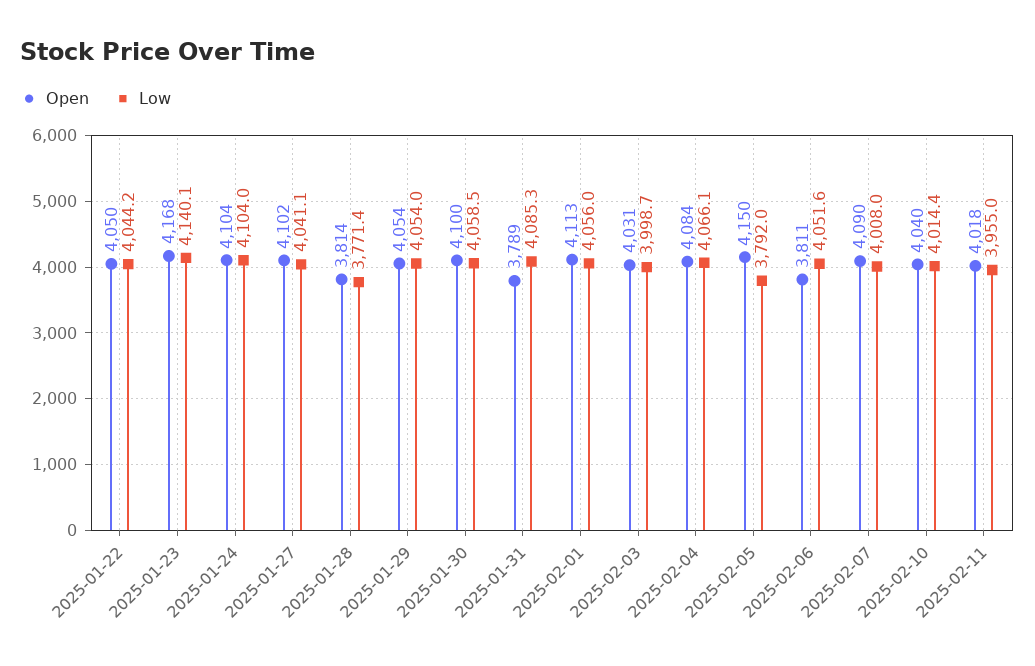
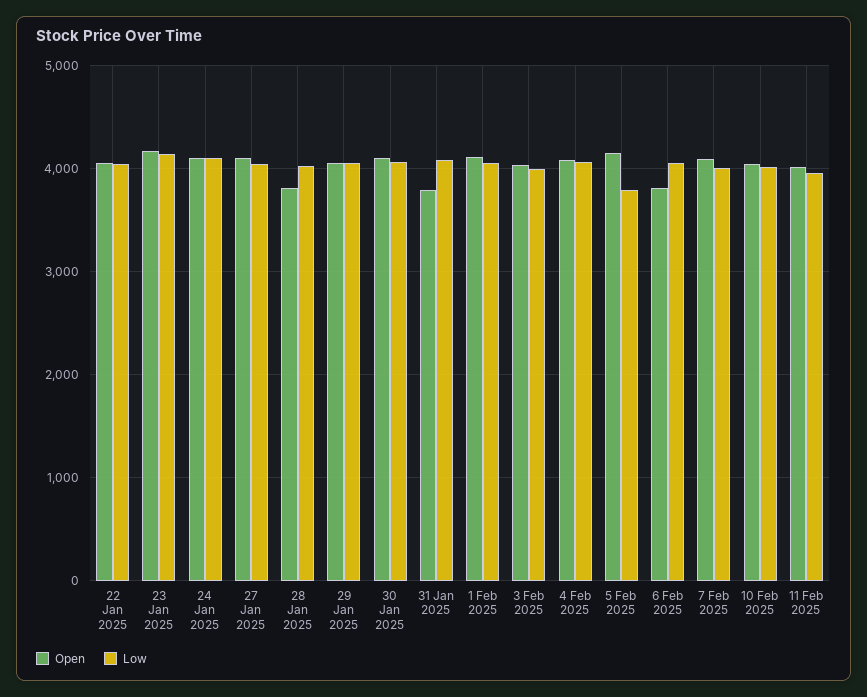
  {
    "Open": {
      "2025-01-22": 4050,
      "2025-01-23": 4168,
      "2025-01-24": 4104,
      "2025-01-27": 4102,
      "2025-01-28": 3814,
      "2025-01-29": 4054,
      "2025-01-30": 4100,
      "2025-01-31": 3789,
      "2025-02-01": 4113,
      "2025-02-03": 4031,
      "2025-02-04": 4084,
      "2025-02-05": 4150,
      "2025-02-06": 3811,
      "2025-02-07": 4090,
      "2025-02-10": 4040,
      "2025-02-11": 4018
    },
    "Low": {
      "2025-01-22": 4044.2,
      "2025-01-23": 4140.1,
      "2025-01-24": 4104,
      "2025-01-27": 4041.1,
-     "2025-01-28": 3771.4,
+     "2025-01-28": 4000,
      "2025-01-29": 4054,
      "2025-01-30": 4058.5,
      "2025-01-31": 4085.3,
      "2025-02-01": 4056,
      "2025-02-03": 3998.7,
      "2025-02-04": 4066.1,
      "2025-02-05": 3792,
      "2025-02-06": 4051.6,
      "2025-02-07": 4008,
      "2025-02-10": 4014.4,
      "2025-02-11": 3955
    }
  }

